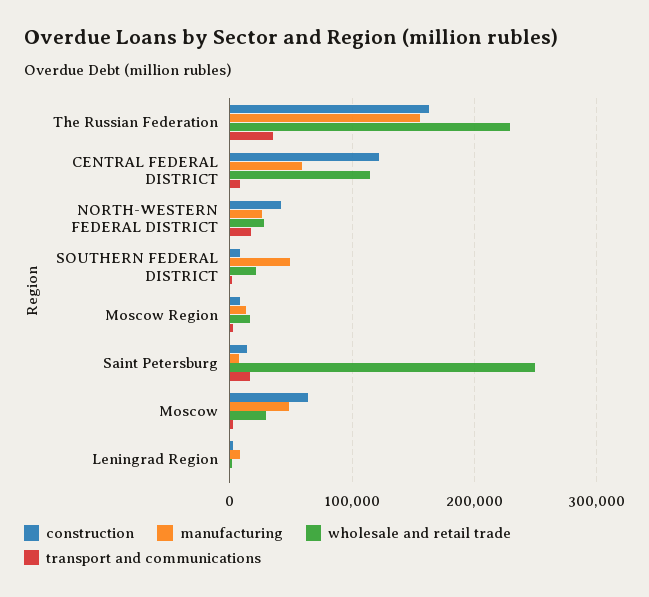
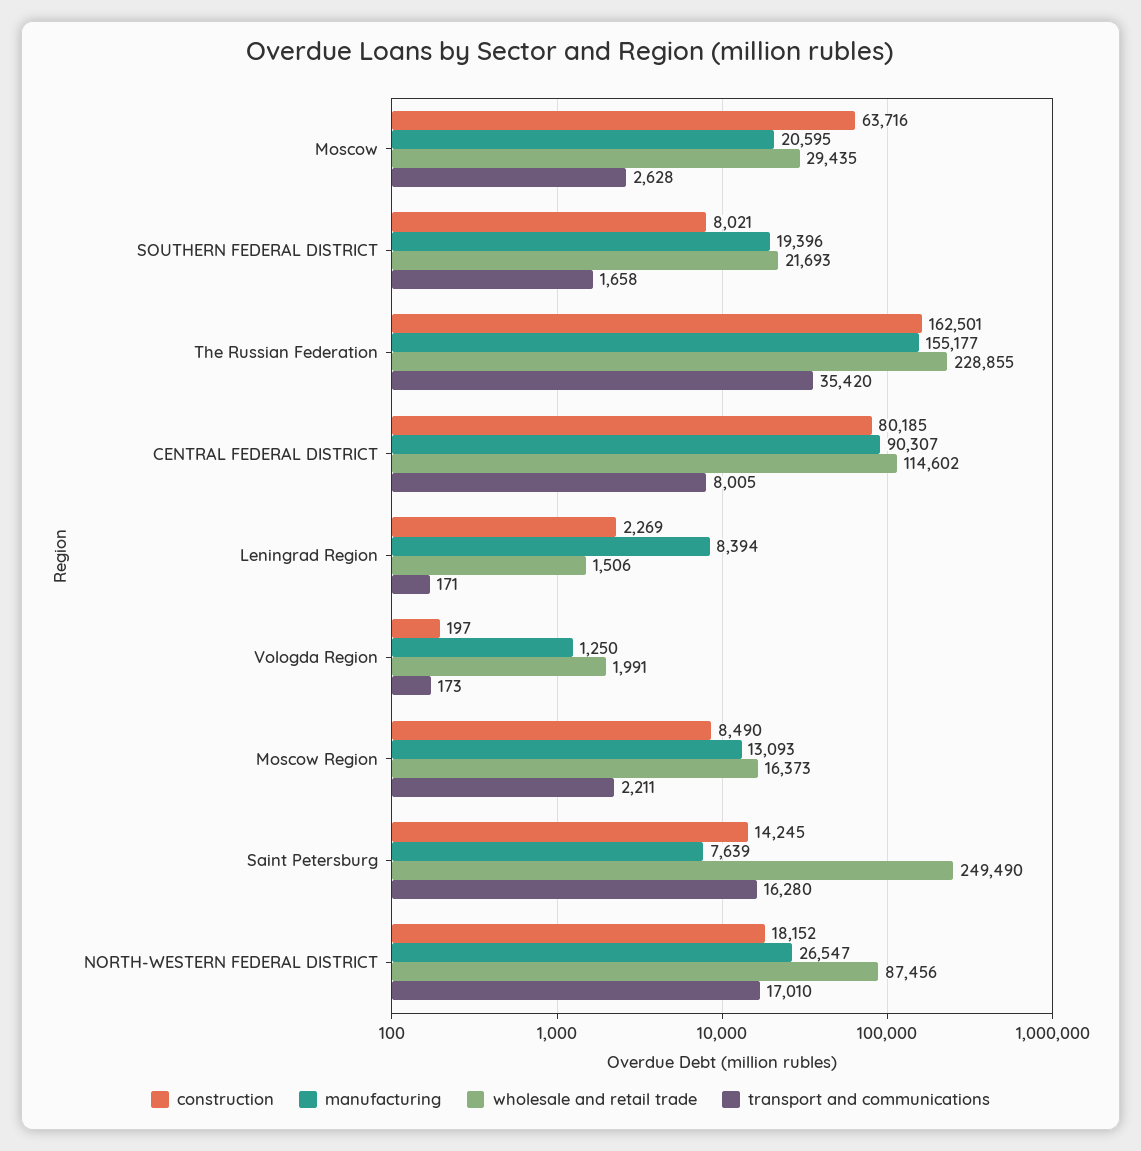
  {
    "construction": {
      "The Russian Federation": 162501,
-     "CENTRAL FEDERAL DISTRICT": 120000,
+     "CENTRAL FEDERAL DISTRICT": 80185,
-     "NORTH-WESTERN FEDERAL DISTRICT": 40000,
+     "NORTH-WESTERN FEDERAL DISTRICT": 18152,
      "SOUTHERN FEDERAL DISTRICT": 8021,
      "Moscow Region": 8490,
      "Saint Petersburg": 14245,
      "Moscow": 63716,
-     "Leningrad Region": 2269
+     "Leningrad Region": 2269,
+     "Vologda Region": 197
    },
    "manufacturing": {
      "The Russian Federation": 155177,
-     "CENTRAL FEDERAL DISTRICT": 60000,
+     "CENTRAL FEDERAL DISTRICT": 90307,
      "NORTH-WESTERN FEDERAL DISTRICT": 26547,
-     "SOUTHERN FEDERAL DISTRICT": 50000,
+     "SOUTHERN FEDERAL DISTRICT": 19396,
      "Moscow Region": 13093,
      "Saint Petersburg": 7639,
-     "Moscow": 50000,
+     "Moscow": 20595,
-     "Leningrad Region": 8394
+     "Leningrad Region": 8394,
+     "Vologda Region": 1250
    },
    "wholesale and retail trade": {
      "The Russian Federation": 228855,
      "CENTRAL FEDERAL DISTRICT": 114602,
-     "NORTH-WESTERN FEDERAL DISTRICT": 30000,
+     "NORTH-WESTERN FEDERAL DISTRICT": 87456,
      "SOUTHERN FEDERAL DISTRICT": 21693,
      "Moscow Region": 16373,
      "Saint Petersburg": 249490,
      "Moscow": 29435,
-     "Leningrad Region": 1506
+     "Leningrad Region": 1506,
+     "Vologda Region": 1991
    },
    "transport and communications": {
      "The Russian Federation": 35420,
      "CENTRAL FEDERAL DISTRICT": 8005,
      "NORTH-WESTERN FEDERAL DISTRICT": 17010,
      "SOUTHERN FEDERAL DISTRICT": 1658,
      "Moscow Region": 2211,
      "Saint Petersburg": 16280,
      "Moscow": 2628,
-     "Leningrad Region": 171
+     "Leningrad Region": 171,
+     "Vologda Region": 173
    }
  }

